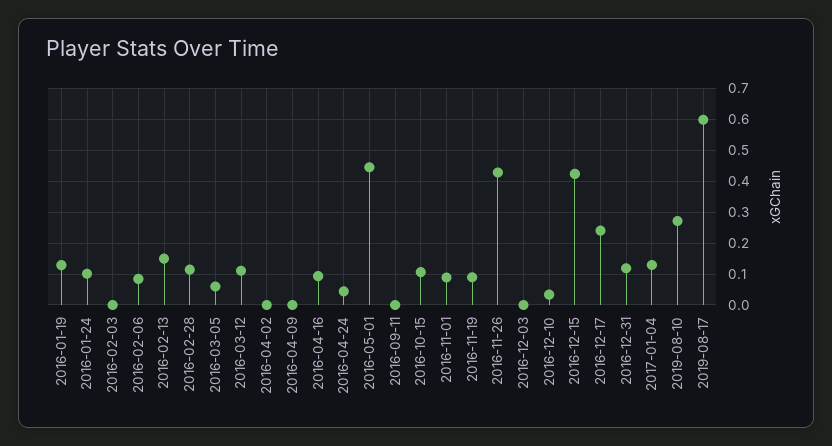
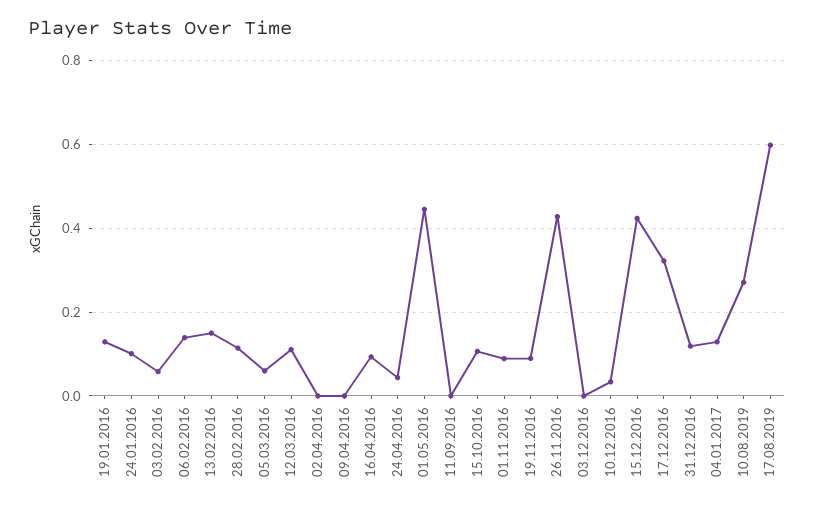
  {
    "2016-01-19": 0.12,
    "2016-01-24": 0.1,
-   "2016-02-03": 0,
+   "2016-02-03": 0.06,
-   "2016-02-06": 0.08,
+   "2016-02-06": 0.14,
    "2016-02-13": 0.14,
    "2016-02-28": 0.12,
    "2016-03-05": 0.06,
    "2016-03-12": 0.12,
    "2016-04-02": 0,
    "2016-04-09": 0,
    "2016-04-16": 0.1,
    "2016-04-24": 0.04,
    "2016-05-01": 0.44,
    "2016-09-11": 0,
    "2016-10-15": 0.1,
    "2016-11-01": 0.08,
    "2016-11-19": 0.08,
    "2016-11-26": 0.42,
    "2016-12-03": 0,
    "2016-12-10": 0.04,
    "2016-12-15": 0.42,
-   "2016-12-17": 0.24,
+   "2016-12-17": 0.32,
    "2016-12-31": 0.12,
    "2017-01-04": 0.12,
    "2019-08-10": 0.28,
    "2019-08-17": 0.6
  }

